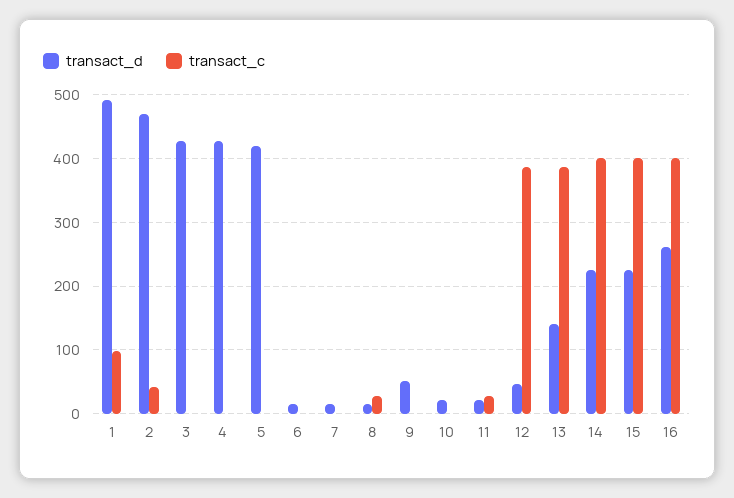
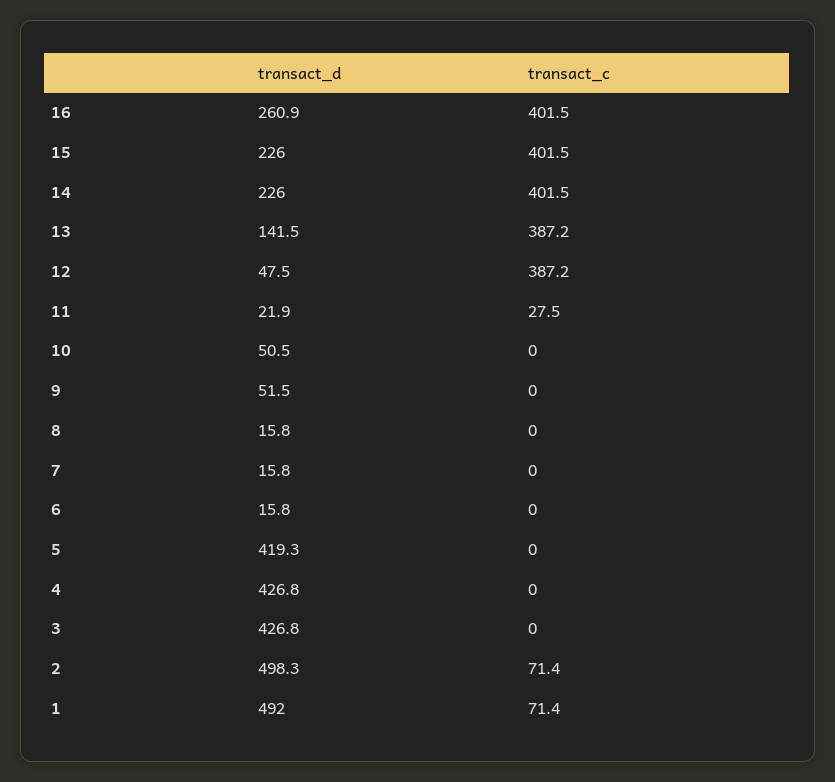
  {
    "transact_d": {
      "1": 492,
-     "2": 470,
+     "2": 498.3,
      "3": 426.8,
      "4": 426.8,
      "5": 419.3,
      "6": 15.8,
      "7": 15.8,
      "8": 15.8,
      "9": 51.5,
-     "10": 20,
+     "10": 50.5,
      "11": 21.9,
      "12": 47.5,
      "13": 141.5,
      "14": 226,
      "15": 226,
      "16": 260.9
    },
    "transact_c": {
-     "1": 100,
+     "1": 71.4,
-     "2": 40,
+     "2": 71.4,
      "3": 0,
      "4": 0,
      "5": 0,
      "6": 0,
      "7": 0,
-     "8": 30,
+     "8": 0,
      "9": 0,
      "10": 0,
      "11": 27.5,
      "12": 387.2,
      "13": 387.2,
      "14": 401.5,
      "15": 401.5,
      "16": 401.5
    }
  }

